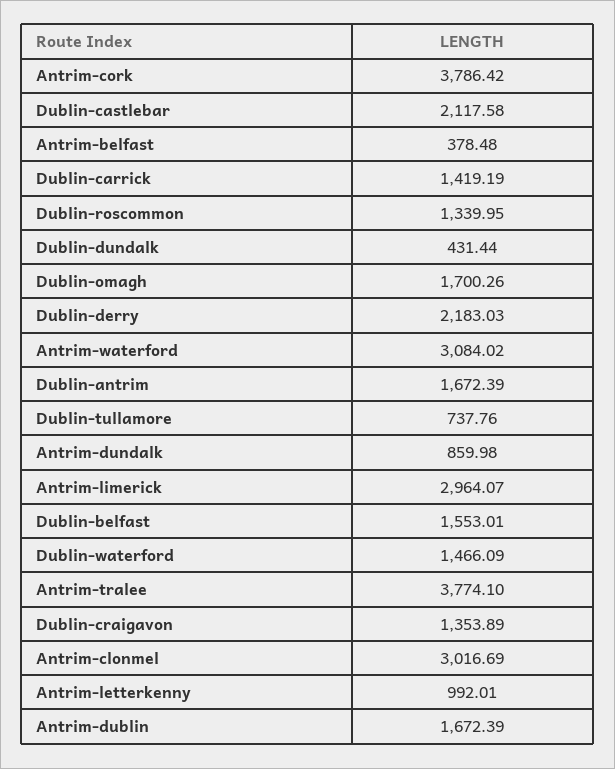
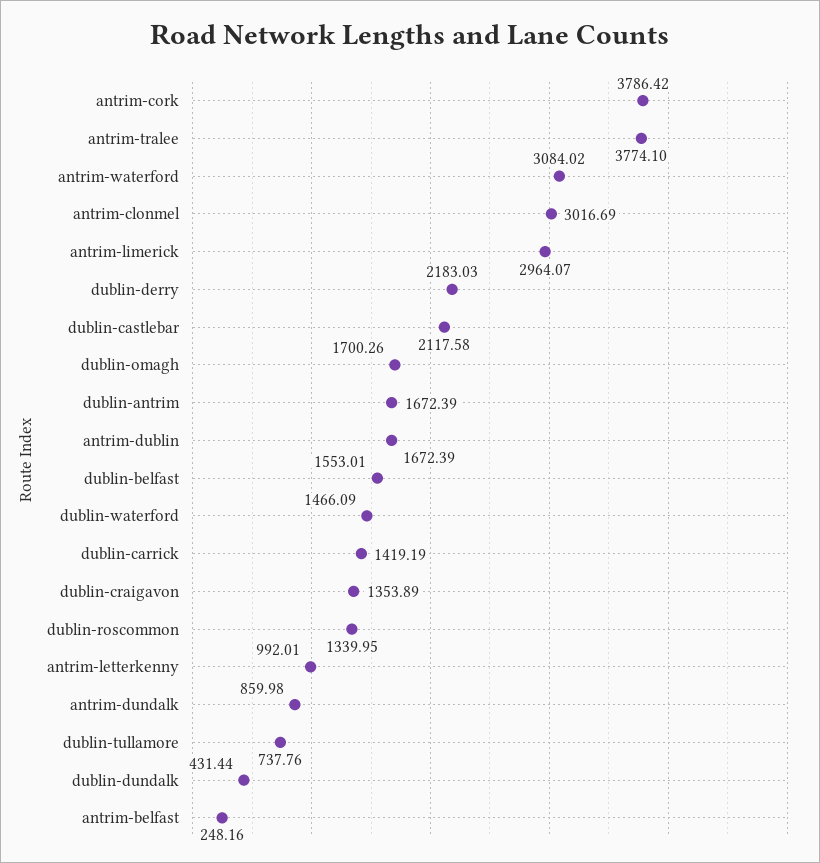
  {
    "Antrim-cork": 3786.42,
    "Dublin-castlebar": 2117.58,
-   "Antrim-belfast": 378.48,
+   "Antrim-belfast": 248.16,
    "Dublin-carrick": 1419.19,
    "Dublin-roscommon": 1339.95,
    "Dublin-dundalk": 431.44,
    "Dublin-omagh": 1700.26,
    "Dublin-derry": 2183.03,
    "Antrim-waterford": 3084.02,
    "Dublin-antrim": 1672.39,
    "Dublin-tullamore": 737.76,
    "Antrim-dundalk": 859.98,
    "Antrim-limerick": 2964.07,
    "Dublin-belfast": 1553.01,
    "Dublin-waterford": 1466.09,
    "Antrim-tralee": 3774.1,
    "Dublin-craigavon": 1353.89,
    "Antrim-clonmel": 3016.69,
    "Antrim-letterkenny": 992.01,
    "Antrim-dublin": 1672.39
  }

